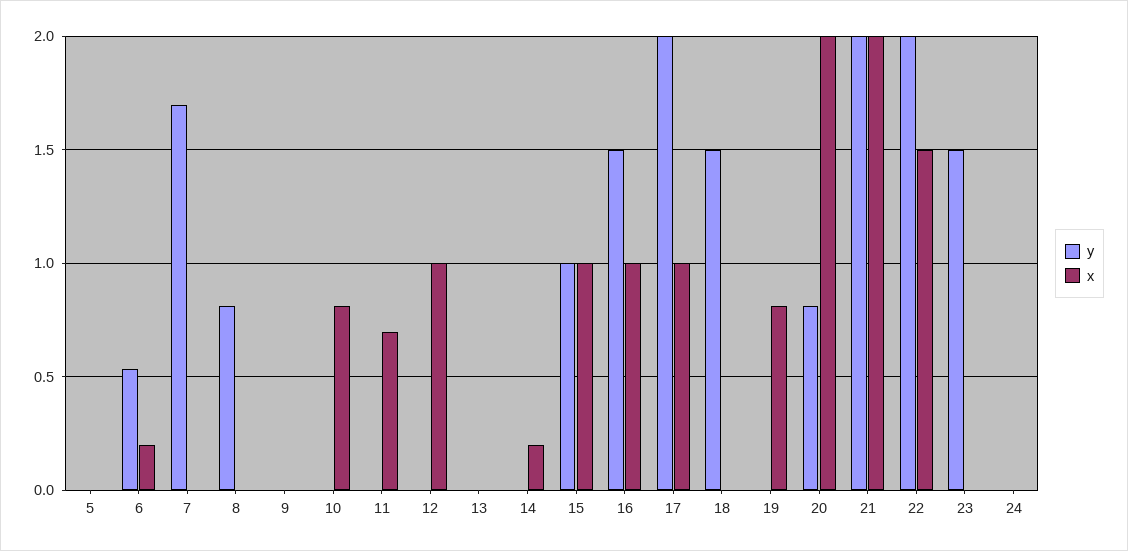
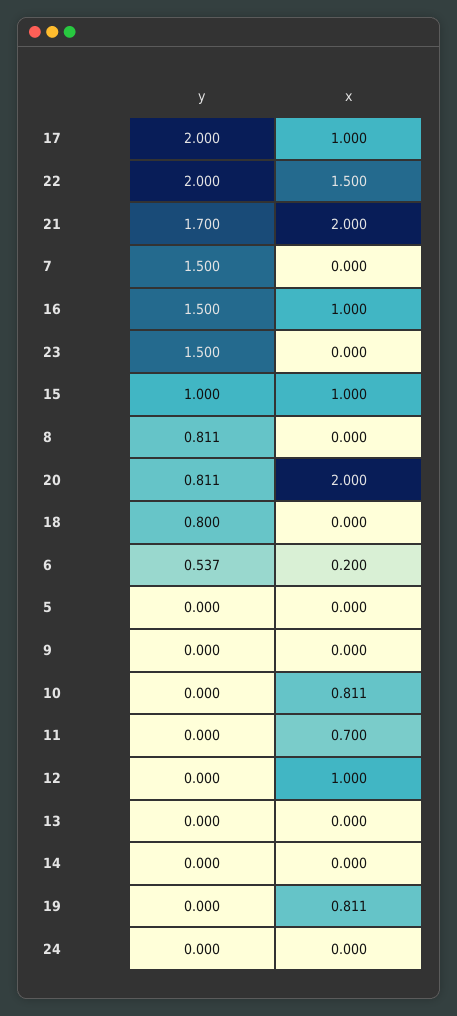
  {
    "y": {
      "5": 0,
      "6": 0.537,
-     "7": 1.7,
+     "7": 1.5,
      "8": 0.811,
      "9": 0,
      "10": 0,
      "11": 0,
      "12": 0,
      "13": 0,
      "14": 0,
      "15": 1,
      "16": 1.5,
      "17": 2,
-     "18": 1.5,
+     "18": 0.8,
      "19": 0,
      "20": 0.811,
-     "21": 2,
+     "21": 1.7,
      "22": 2,
      "23": 1.5,
      "24": 0
    },
    "x": {
      "5": 0,
      "6": 0.2,
      "7": 0,
      "8": 0,
      "9": 0,
      "10": 0.811,
      "11": 0.7,
      "12": 1,
      "13": 0,
-     "14": 0.2,
+     "14": 0,
      "15": 1,
      "16": 1,
      "17": 1,
      "18": 0,
      "19": 0.811,
      "20": 2,
      "21": 2,
      "22": 1.5,
      "23": 0,
      "24": 0
    }
  }

